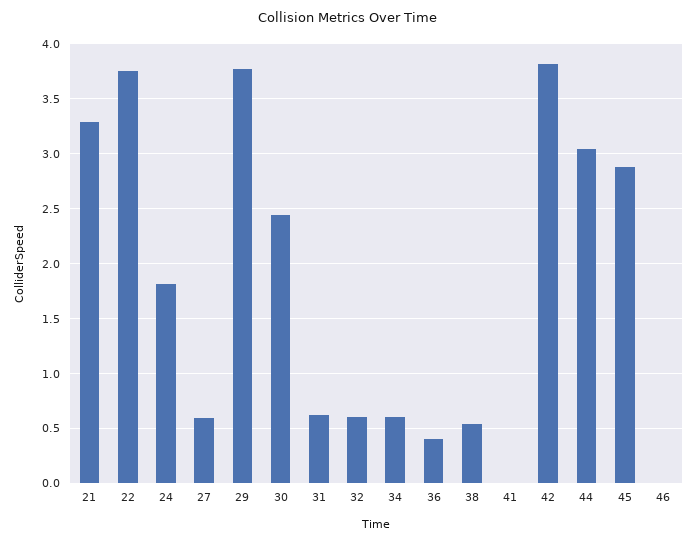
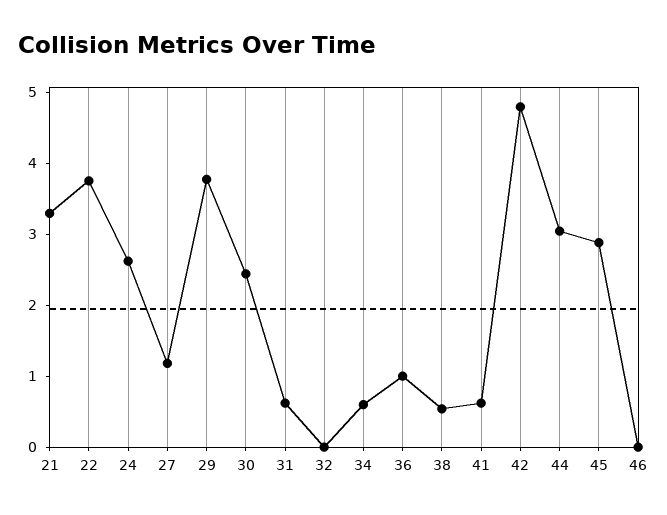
  {
    "21": 3.3,
    "22": 3.8,
-   "24": 1.8,
+   "24": 2.6,
-   "27": 0.6,
+   "27": 1.2,
    "29": 3.8,
    "30": 2.4,
    "31": 0.6,
-   "32": 0.6,
+   "32": 0,
    "34": 0.6,
-   "36": 0.4,
+   "36": 1,
    "38": 0.5,
-   "41": 0,
+   "41": 0.6,
-   "42": 3.8,
+   "42": 4.8,
    "44": 3,
    "45": 2.9,
    "46": 0
  }

